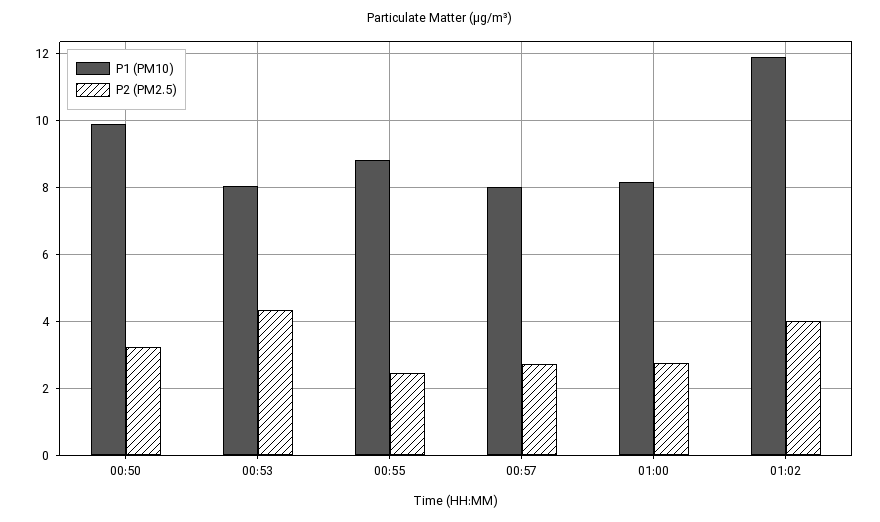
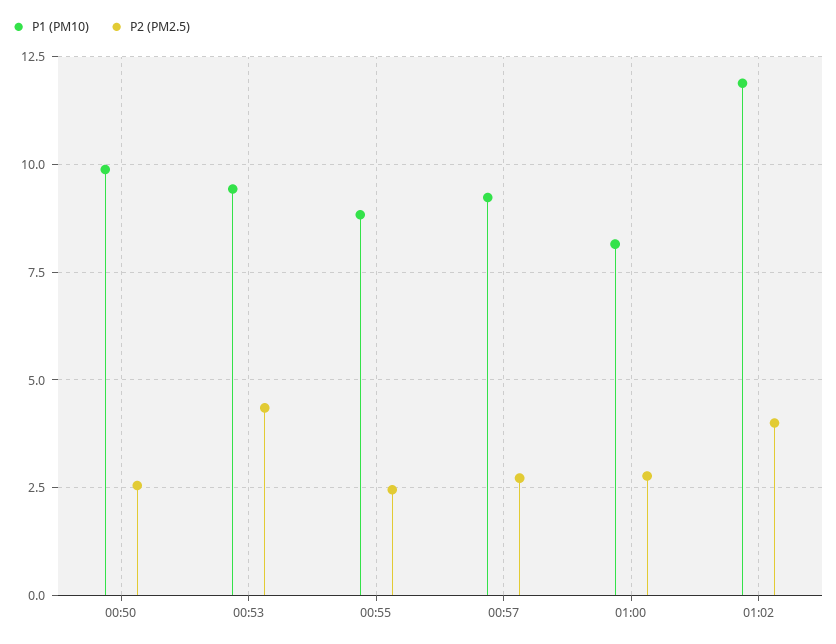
  {
    "P1 (PM10)": {
      "00:50": 9.8,
-     "00:53": 8,
+     "00:53": 9.5,
      "00:55": 8.8,
-     "00:57": 8,
+     "00:57": 9.25,
      "01:00": 8.2,
      "01:02": 11.8
    },
    "P2 (PM2.5)": {
-     "00:50": 3.2,
+     "00:50": 2.5,
      "00:53": 4.4,
      "00:55": 2.4,
      "00:57": 2.8,
      "01:00": 2.8,
      "01:02": 4
    }
  }

